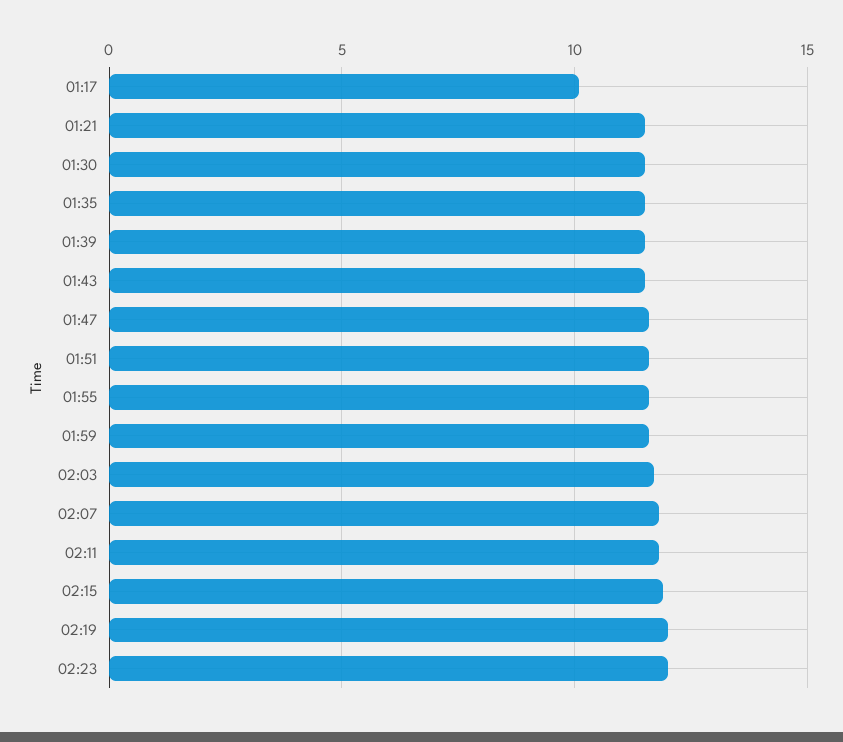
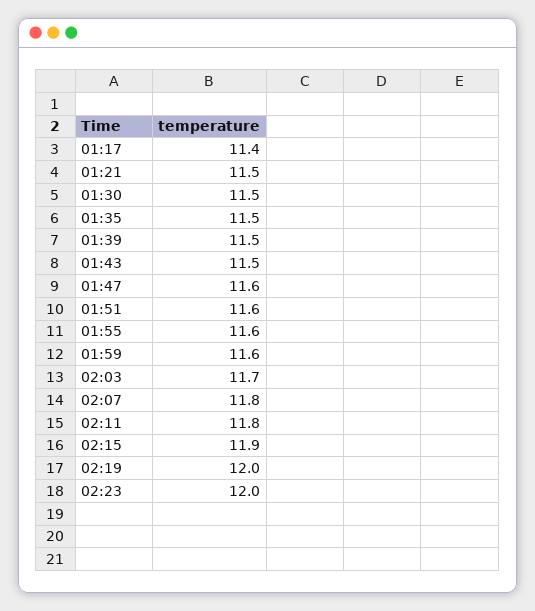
  {
-   "01:17": 10,
+   "01:17": 11.4,
    "01:21": 11.5,
    "01:30": 11.5,
    "01:35": 11.5,
    "01:39": 11.5,
    "01:43": 11.5,
    "01:47": 11.6,
    "01:51": 11.6,
    "01:55": 11.6,
    "01:59": 11.6,
    "02:03": 11.7,
    "02:07": 11.8,
    "02:11": 11.8,
    "02:15": 11.9,
    "02:19": 12,
    "02:23": 12
  }

